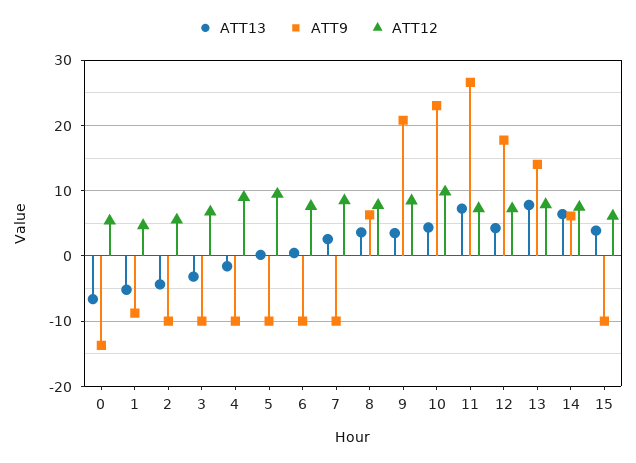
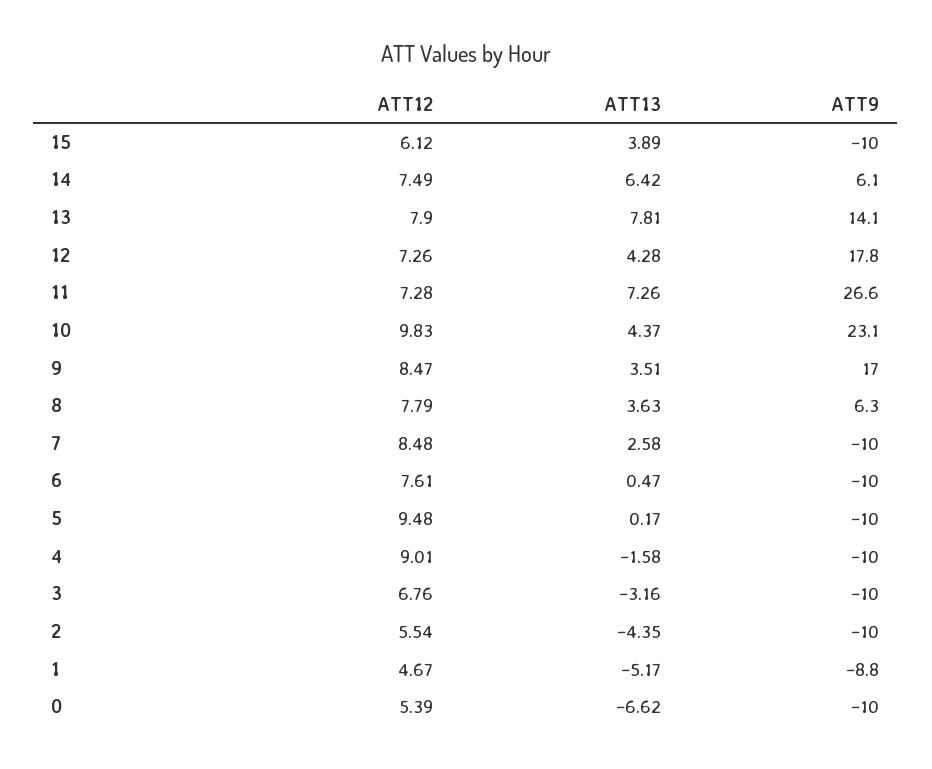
  {
    "ATT13": {
      "0": -6.62,
      "1": -5.17,
      "2": -4.35,
      "3": -3.16,
      "4": -1.58,
      "5": 0.17,
      "6": 0.47,
      "7": 2.58,
      "8": 3.63,
      "9": 3.51,
      "10": 4.37,
      "11": 7.26,
      "12": 4.28,
      "13": 7.81,
      "14": 6.42,
      "15": 3.89
    },
    "ATT9": {
-     "0": -14,
+     "0": -10,
      "1": -8.8,
      "2": -10,
      "3": -10,
      "4": -10,
      "5": -10,
      "6": -10,
      "7": -10,
      "8": 6.3,
-     "9": 21,
+     "9": 17,
      "10": 23.1,
      "11": 26.6,
      "12": 17.8,
      "13": 14.1,
      "14": 6.1,
      "15": -10
    },
    "ATT12": {
      "0": 5.39,
      "1": 4.67,
      "2": 5.54,
      "3": 6.76,
      "4": 9.01,
      "5": 9.48,
      "6": 7.61,
      "7": 8.48,
      "8": 7.79,
      "9": 8.47,
      "10": 9.83,
      "11": 7.28,
      "12": 7.26,
      "13": 7.9,
      "14": 7.49,
      "15": 6.12
    }
  }

